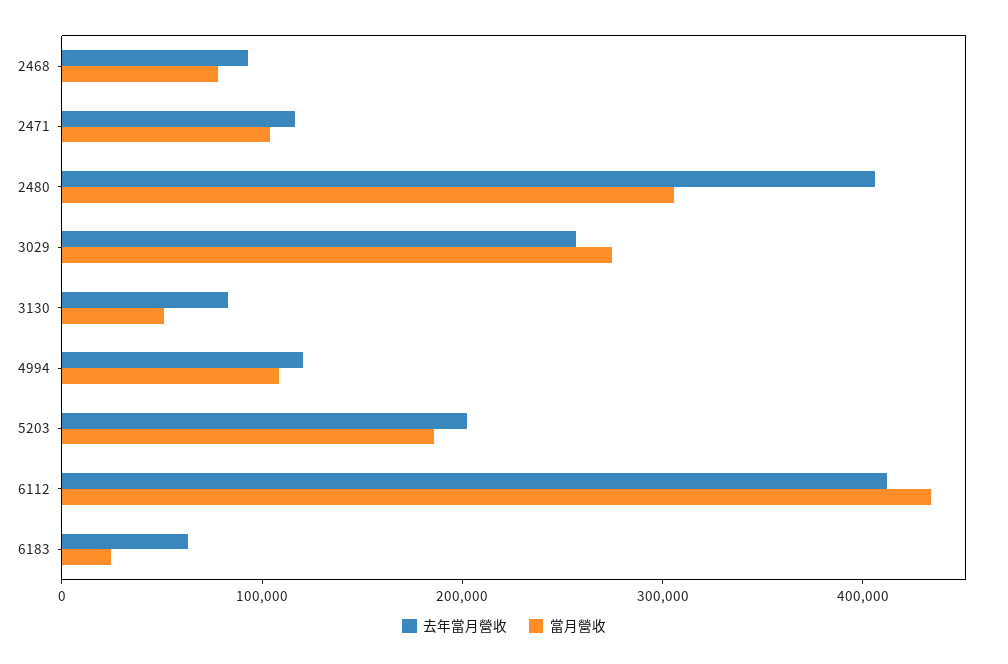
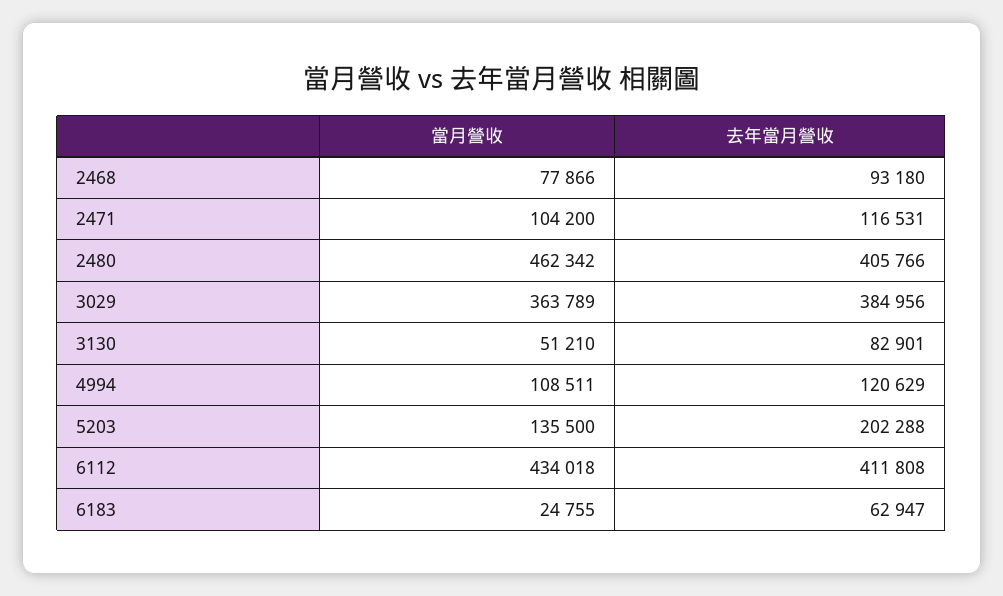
  {
    "去年當月營收": {
      "2468": 93180,
      "2471": 116531,
      "2480": 405766,
-     "3029": 260000,
+     "3029": 384956,
      "3130": 82901,
      "4994": 120629,
      "5203": 202288,
      "6112": 411808,
      "6183": 62947
    },
    "當月營收": {
      "2468": 77866,
      "2471": 104200,
-     "2480": 300000,
+     "2480": 462342,
-     "3029": 280000,
+     "3029": 363789,
      "3130": 51210,
      "4994": 108511,
-     "5203": 180000,
+     "5203": 135500,
      "6112": 434018,
      "6183": 24755
    }
  }

